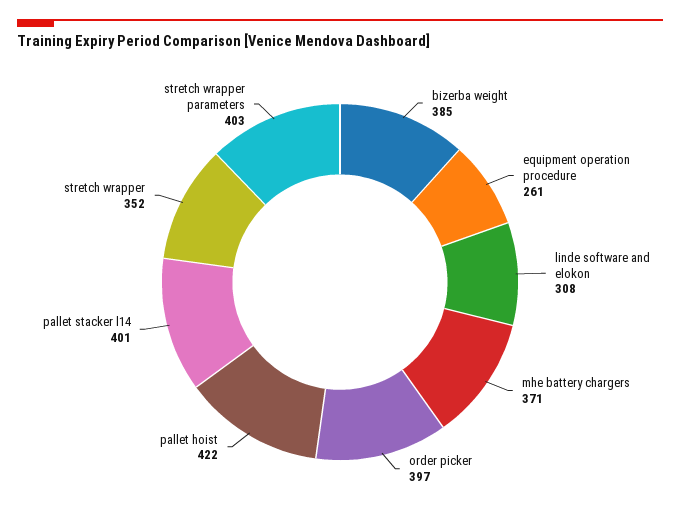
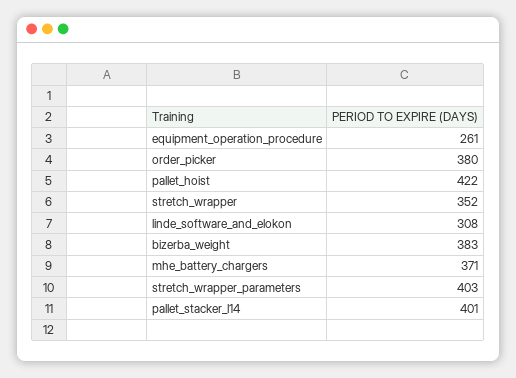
  {
-   "bizerba weight": 385,
+   "bizerba weight": 383,
    "equipment operation procedure": 261,
    "linde software and elokon": 308,
    "mhe battery chargers": 371,
-   "order picker": 397,
+   "order picker": 380,
    "pallet hoist": 422,
    "pallet stacker l14": 401,
    "stretch wrapper": 352,
    "stretch wrapper parameters": 403
  }

